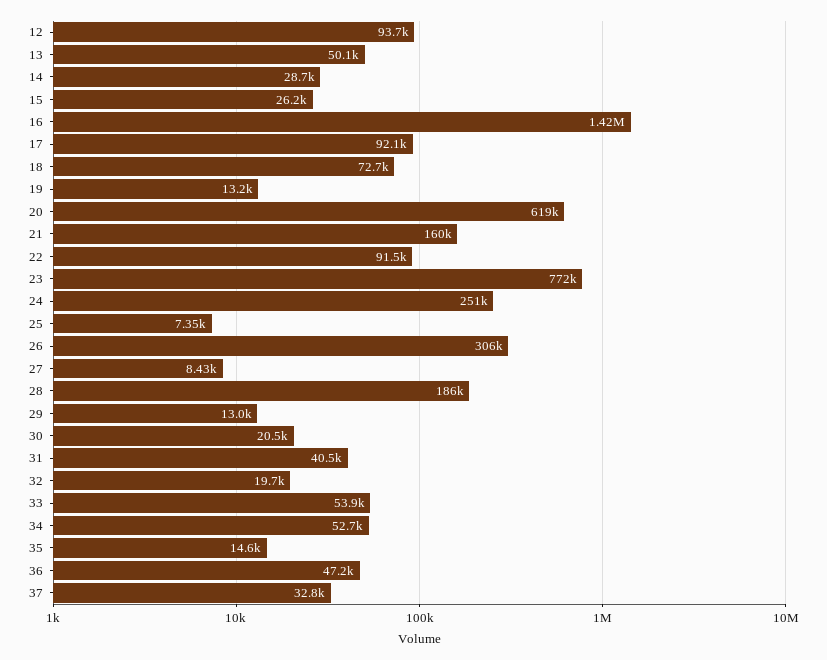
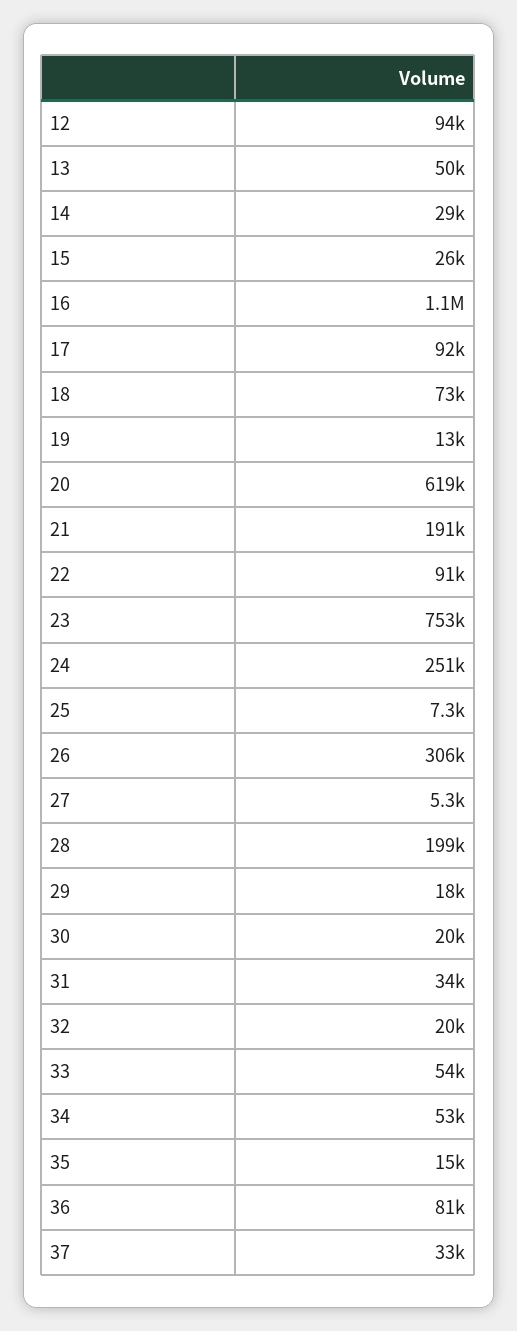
  {
    "12": 93700,
    "13": 50100,
    "14": 28700,
    "15": 26200,
-   "16": 1420000,
+   "16": 1100000,
    "17": 92100,
    "18": 72700,
    "19": 13200,
    "20": 619000,
-   "21": 160000,
+   "21": 191000,
    "22": 91500,
-   "23": 772000,
+   "23": 753000,
    "24": 251000,
    "25": 7350,
    "26": 306000,
-   "27": 8430,
+   "27": 5300,
-   "28": 186000,
+   "28": 199000,
-   "29": 13000,
+   "29": 18000,
    "30": 20500,
-   "31": 40500,
+   "31": 34000,
    "32": 19700,
    "33": 53900,
    "34": 52700,
    "35": 14600,
-   "36": 47200,
+   "36": 81000,
    "37": 32800
  }

